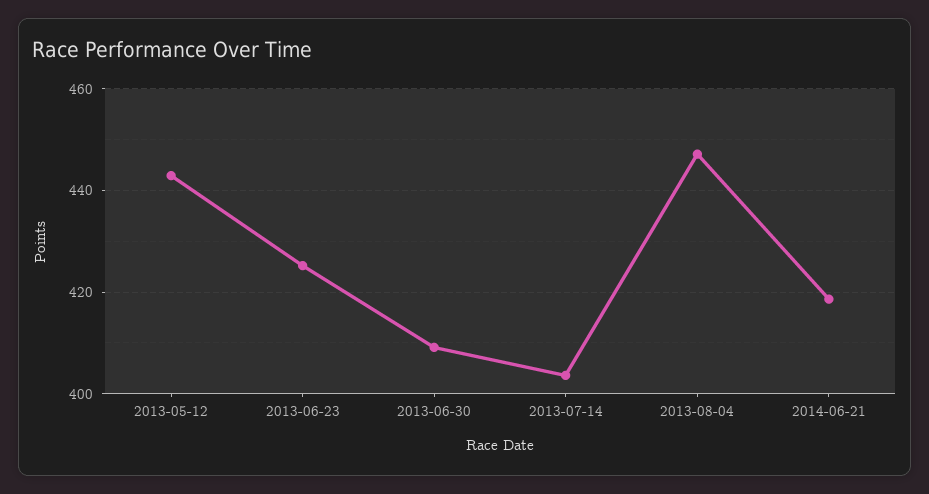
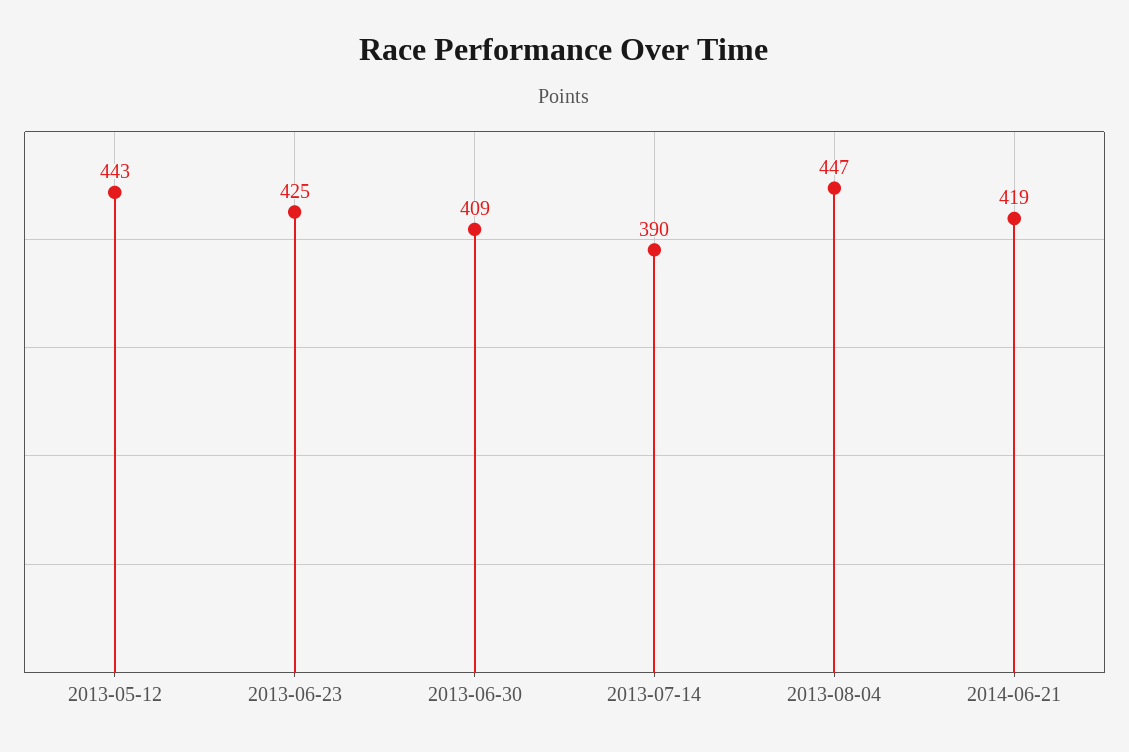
  {
    "2013-05-12": 443,
    "2013-06-23": 425,
    "2013-06-30": 409,
-   "2013-07-14": 404,
+   "2013-07-14": 390,
    "2013-08-04": 447,
    "2014-06-21": 419
  }

